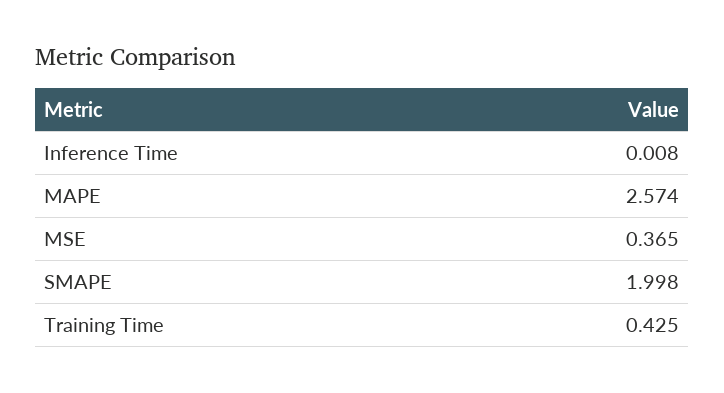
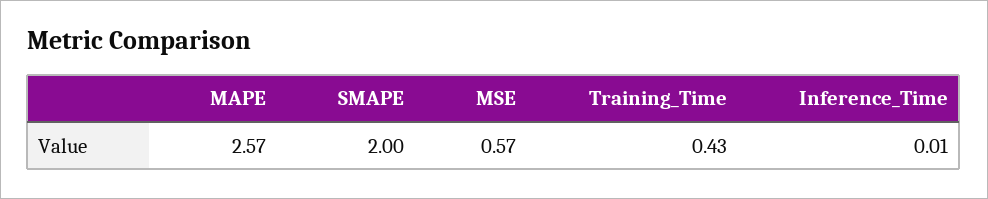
  {
    "Inference Time": 0.008,
    "MAPE": 2.574,
-   "MSE": 0.365,
+   "MSE": 0.57,
    "SMAPE": 1.998,
    "Training Time": 0.425
  }

